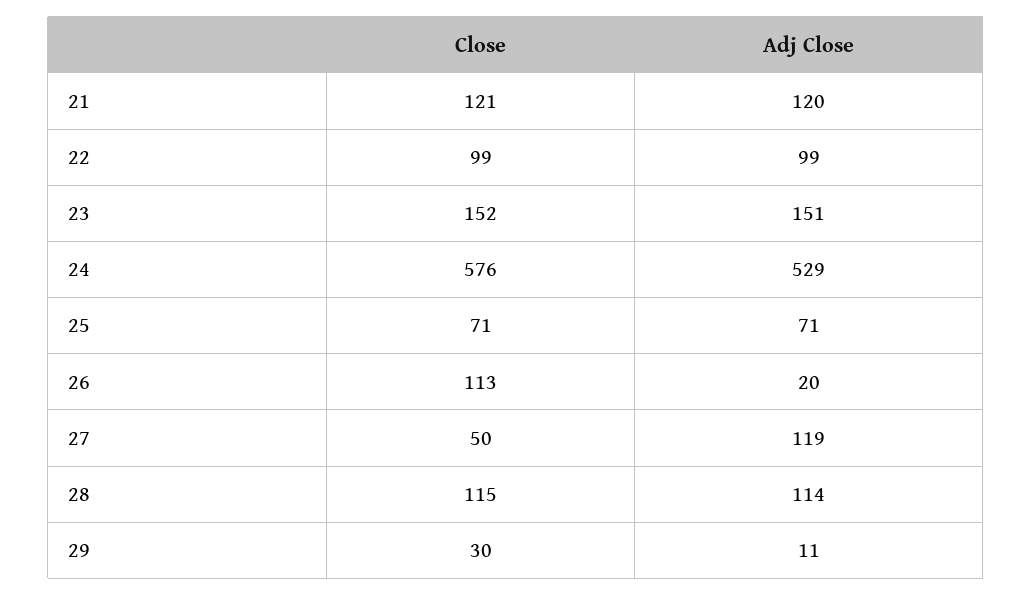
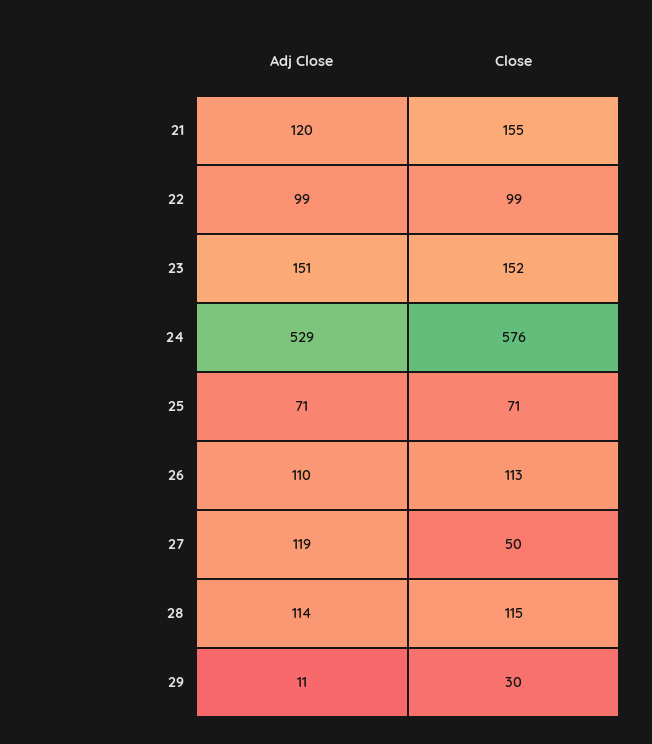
  {
    "Close": {
-     "21": 121,
+     "21": 155,
      "22": 99,
      "23": 152,
      "24": 576,
      "25": 71,
      "26": 113,
      "27": 50,
      "28": 115,
      "29": 30
    },
    "Adj Close": {
      "21": 120,
      "22": 99,
      "23": 151,
      "24": 529,
      "25": 71,
-     "26": 20,
+     "26": 110,
      "27": 119,
      "28": 114,
      "29": 11
    }
  }

